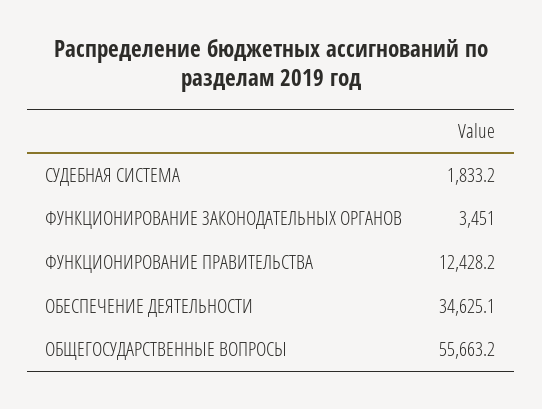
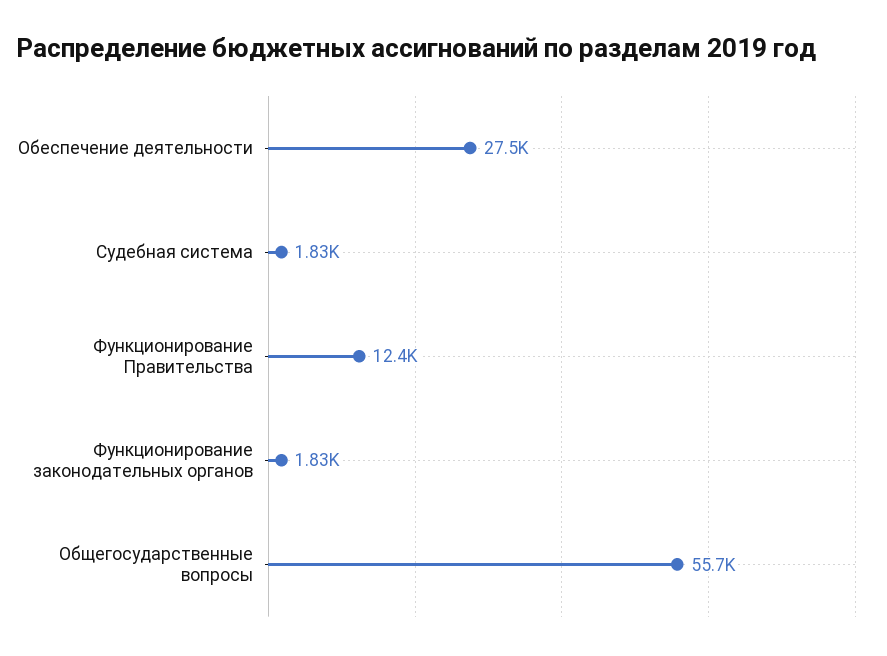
  {
    "СУДЕБНАЯ СИСТЕМА": 1833.2,
-   "ФУНКЦИОНИРОВАНИЕ ЗАКОНОДАТЕЛЬНЫХ ОРГАНОВ": 3451,
+   "ФУНКЦИОНИРОВАНИЕ ЗАКОНОДАТЕЛЬНЫХ ОРГАНОВ": 1830,
    "ФУНКЦИОНИРОВАНИЕ ПРАВИТЕЛЬСТВА": 12428.2,
-   "ОБЕСПЕЧЕНИЕ ДЕЯТЕЛЬНОСТИ": 34625.1,
+   "ОБЕСПЕЧЕНИЕ ДЕЯТЕЛЬНОСТИ": 27500,
    "ОБЩЕГОСУДАРСТВЕННЫЕ ВОПРОСЫ": 55663.2
  }

